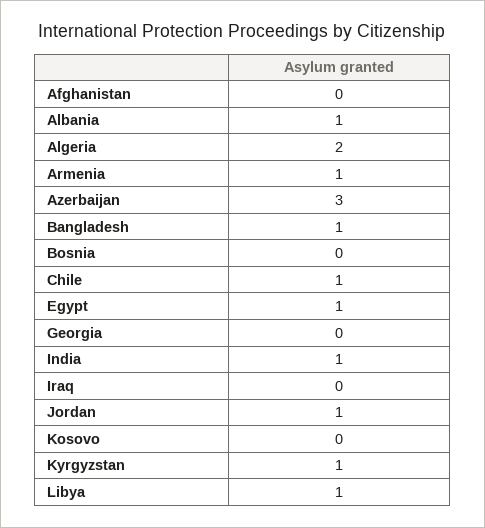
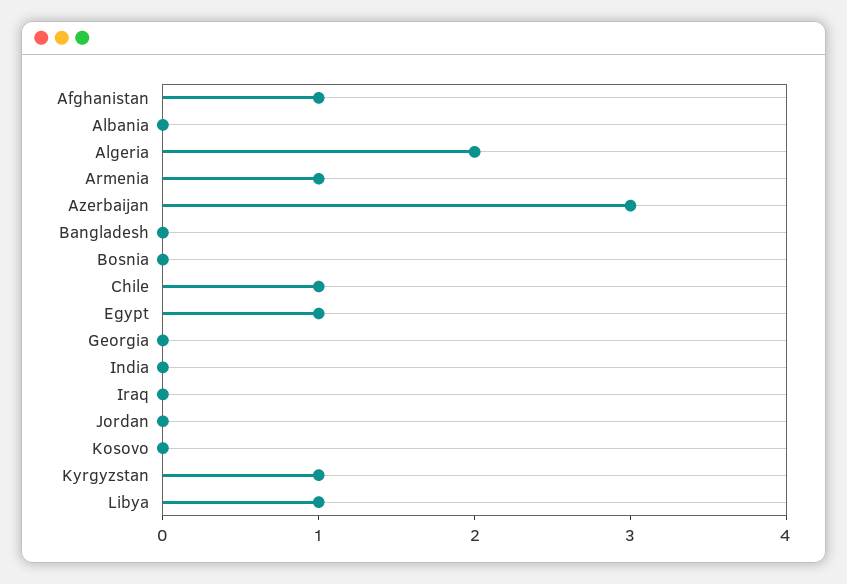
  {
-   "Afghanistan": 0,
+   "Afghanistan": 1,
-   "Albania": 1,
+   "Albania": 0,
    "Algeria": 2,
    "Armenia": 1,
    "Azerbaijan": 3,
-   "Bangladesh": 1,
+   "Bangladesh": 0,
    "Bosnia": 0,
    "Chile": 1,
    "Egypt": 1,
    "Georgia": 0,
-   "India": 1,
+   "India": 0,
    "Iraq": 0,
-   "Jordan": 1,
+   "Jordan": 0,
    "Kosovo": 0,
    "Kyrgyzstan": 1,
    "Libya": 1
  }

